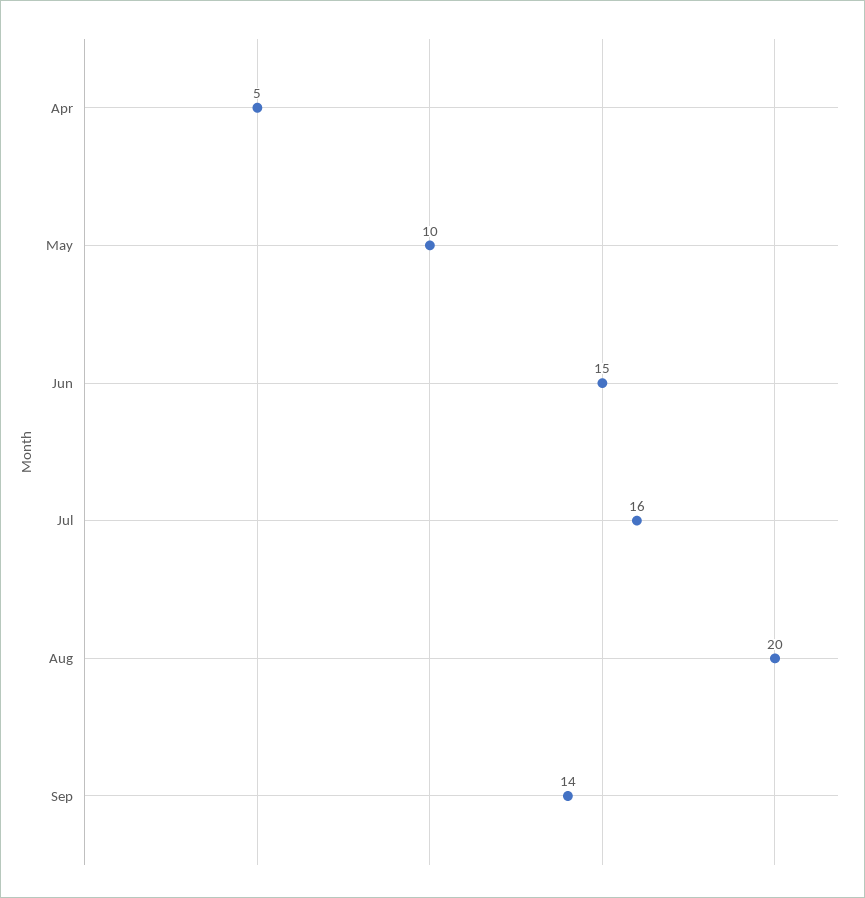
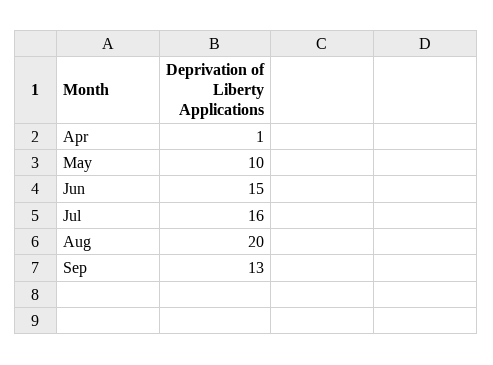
  {
-   "Apr": 5,
+   "Apr": 1,
    "May": 10,
    "Jun": 15,
    "Jul": 16,
    "Aug": 20,
-   "Sep": 14
+   "Sep": 13
  }

